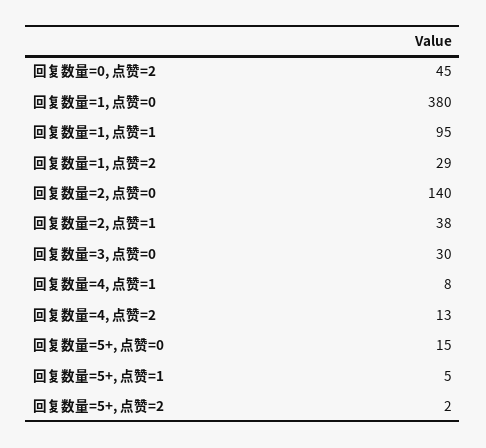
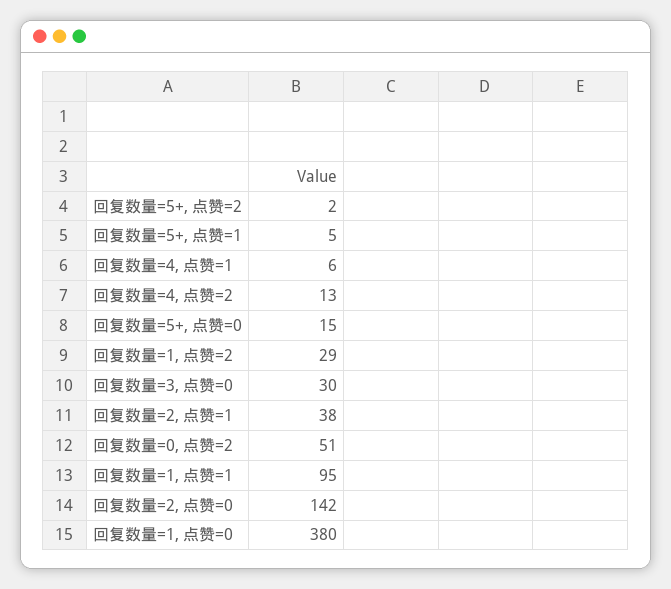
  {
-   "回复数量=0, 点赞=2": 45,
+   "回复数量=0, 点赞=2": 51,
    "回复数量=1, 点赞=0": 380,
    "回复数量=1, 点赞=1": 95,
    "回复数量=1, 点赞=2": 29,
-   "回复数量=2, 点赞=0": 140,
+   "回复数量=2, 点赞=0": 142,
    "回复数量=2, 点赞=1": 38,
    "回复数量=3, 点赞=0": 30,
-   "回复数量=4, 点赞=1": 8,
+   "回复数量=4, 点赞=1": 6,
    "回复数量=4, 点赞=2": 13,
    "回复数量=5+, 点赞=0": 15,
    "回复数量=5+, 点赞=1": 5,
    "回复数量=5+, 点赞=2": 2
  }

